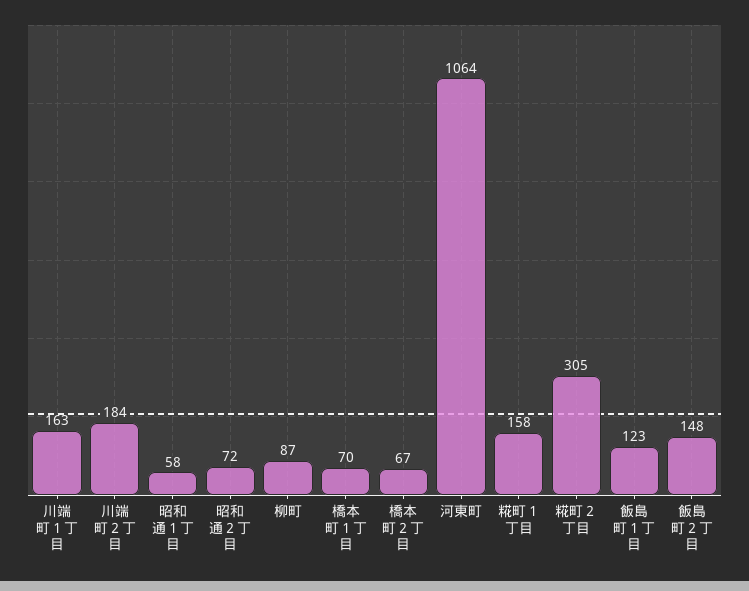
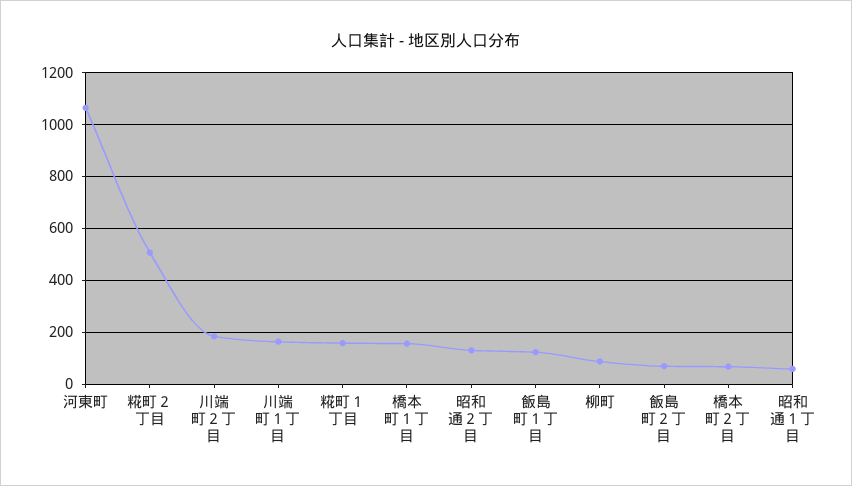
  {
    "川端町１丁目": 163,
    "川端町２丁目": 184,
    "昭和通１丁目": 58,
-   "昭和通２丁目": 72,
+   "昭和通２丁目": 125,
    "柳町": 87,
-   "橋本町１丁目": 70,
+   "橋本町１丁目": 150,
    "橋本町２丁目": 67,
    "河東町": 1064,
    "糀町１丁目": 158,
-   "糀町２丁目": 305,
+   "糀町２丁目": 500,
    "飯島町１丁目": 123,
-   "飯島町２丁目": 148
+   "飯島町２丁目": 75
  }

